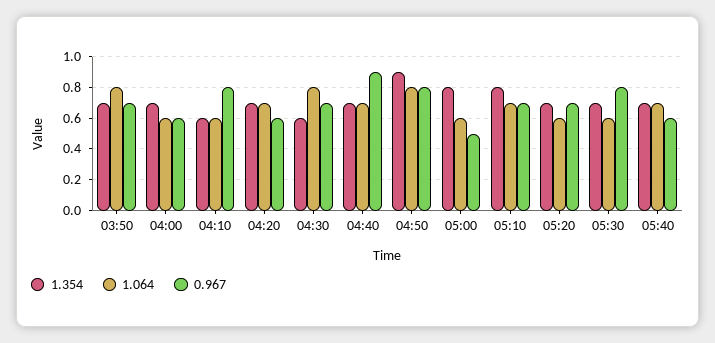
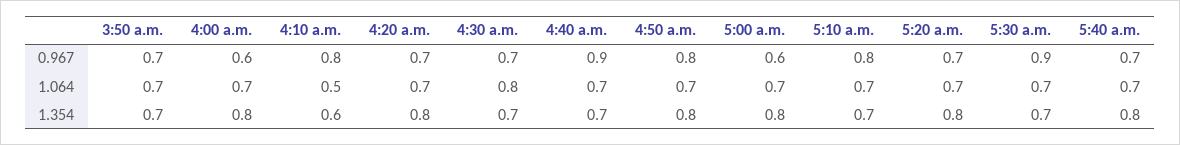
  {
    "1.354": {
      "03:50": 0.7,
-     "04:00": 0.7,
+     "04:00": 0.8,
      "04:10": 0.6,
-     "04:20": 0.7,
+     "04:20": 0.8,
-     "04:30": 0.6,
+     "04:30": 0.7,
      "04:40": 0.7,
-     "04:50": 0.9,
+     "04:50": 0.8,
      "05:00": 0.8,
-     "05:10": 0.8,
+     "05:10": 0.7,
-     "05:20": 0.7,
+     "05:20": 0.8,
      "05:30": 0.7,
-     "05:40": 0.7
+     "05:40": 0.8
    },
    "1.064": {
-     "03:50": 0.8,
+     "03:50": 0.7,
-     "04:00": 0.6,
+     "04:00": 0.7,
-     "04:10": 0.6,
+     "04:10": 0.5,
      "04:20": 0.7,
      "04:30": 0.8,
      "04:40": 0.7,
-     "04:50": 0.8,
+     "04:50": 0.7,
-     "05:00": 0.6,
+     "05:00": 0.7,
      "05:10": 0.7,
-     "05:20": 0.6,
+     "05:20": 0.7,
-     "05:30": 0.6,
+     "05:30": 0.7,
      "05:40": 0.7
    },
    "0.967": {
      "03:50": 0.7,
      "04:00": 0.6,
      "04:10": 0.8,
-     "04:20": 0.6,
+     "04:20": 0.7,
      "04:30": 0.7,
      "04:40": 0.9,
      "04:50": 0.8,
-     "05:00": 0.5,
+     "05:00": 0.6,
-     "05:10": 0.7,
+     "05:10": 0.8,
      "05:20": 0.7,
-     "05:30": 0.8,
+     "05:30": 0.9,
-     "05:40": 0.6
+     "05:40": 0.7
    }
  }

